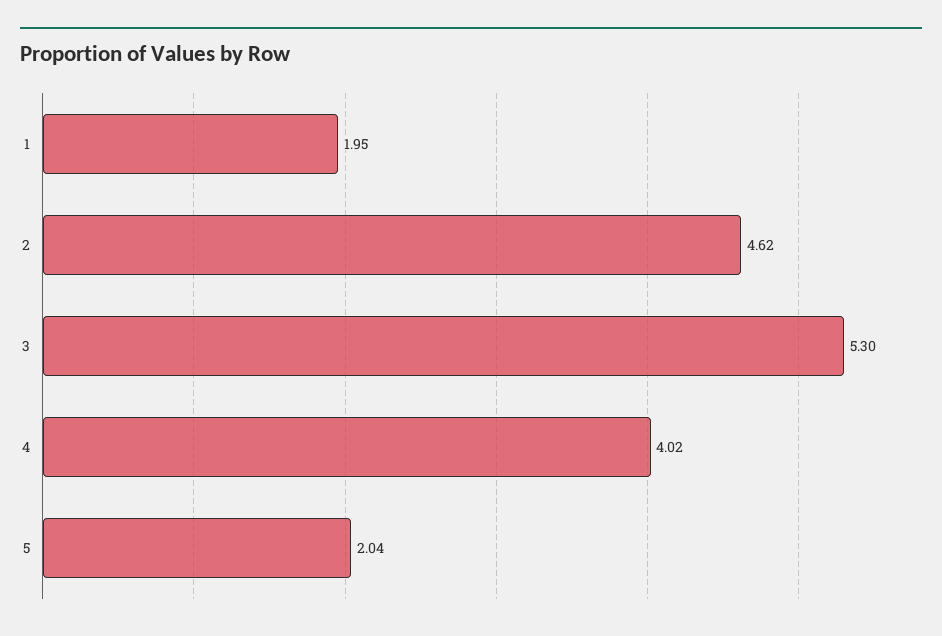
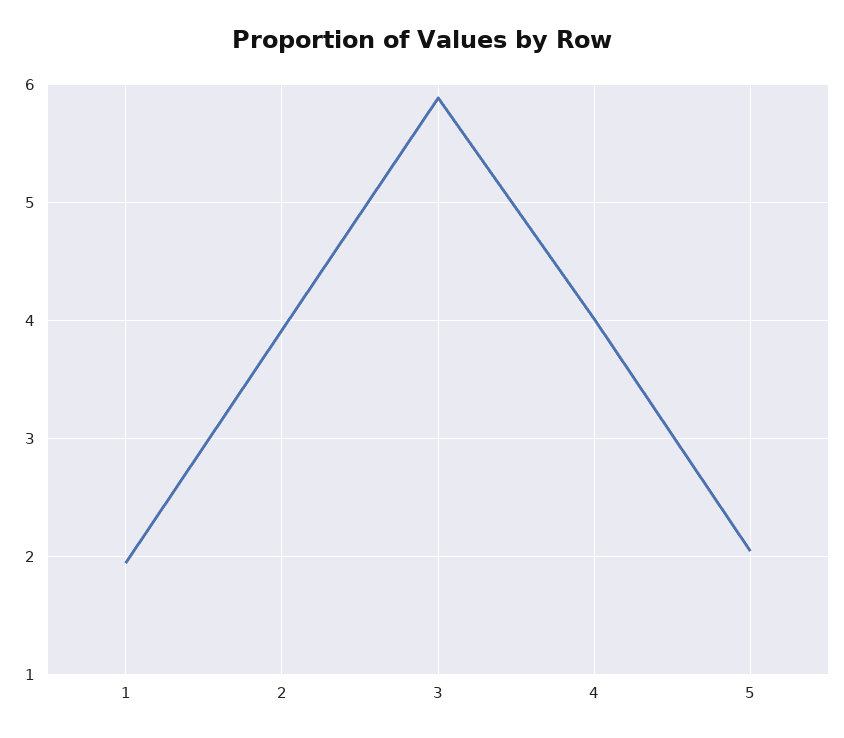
  {
    "1": 1.95,
-   "2": 4.62,
+   "2": 3.9,
-   "3": 5.3,
+   "3": 5.9,
    "4": 4.02,
    "5": 2.04
  }

